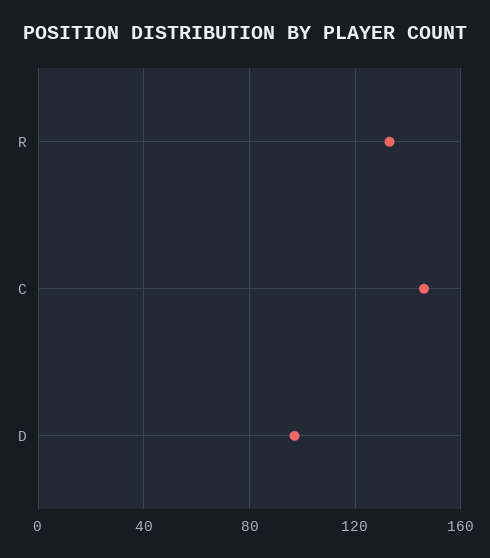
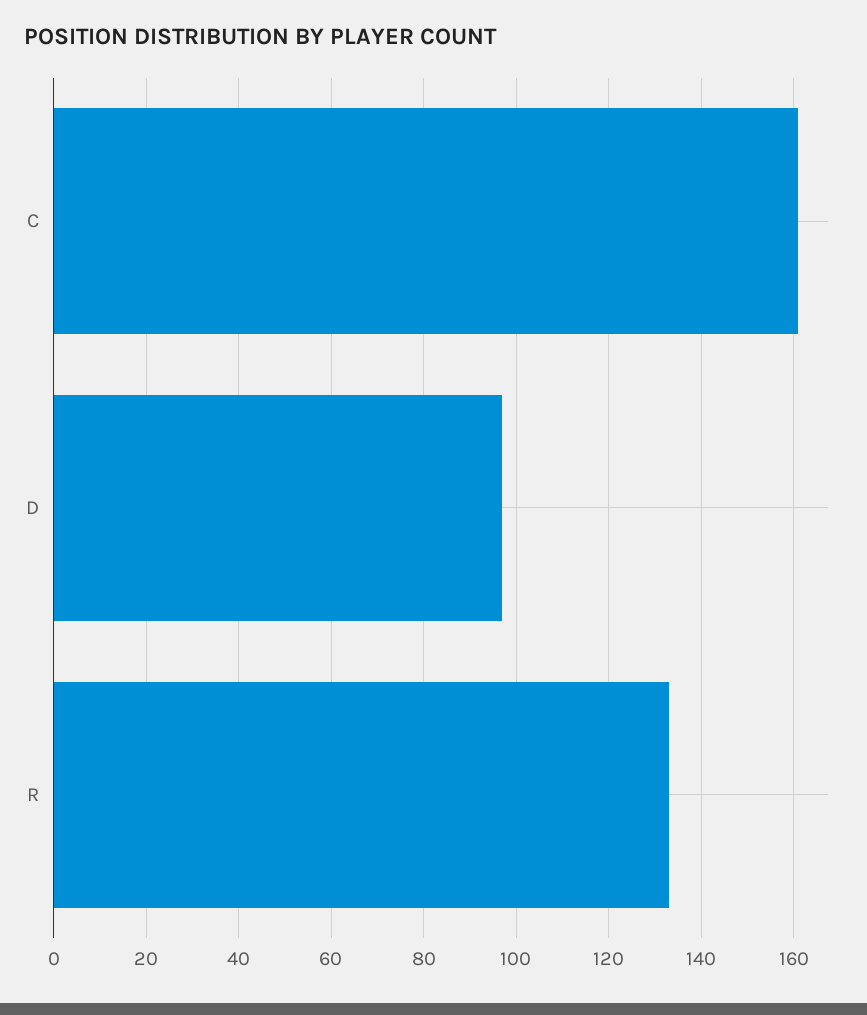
  {
    "R": 135,
-   "C": 145,
+   "C": 160,
    "D": 95
  }

